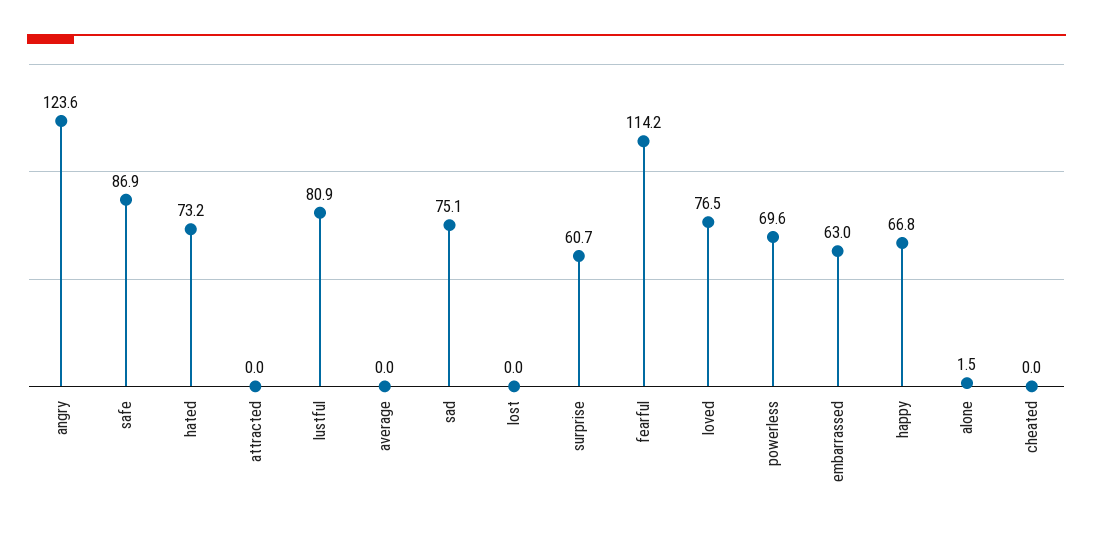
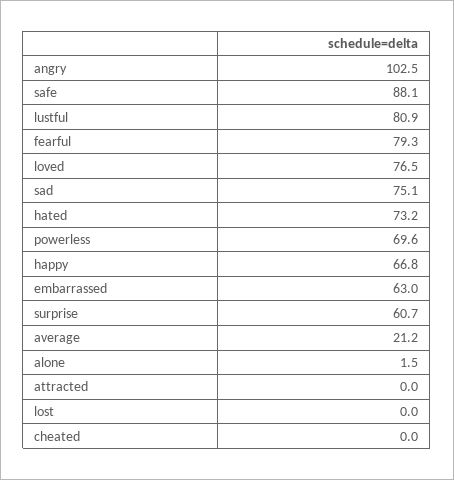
  {
-   "angry": 123.6,
+   "angry": 102.5,
-   "safe": 86.9,
+   "safe": 88.1,
    "hated": 73.2,
    "attracted": 0,
    "lustful": 80.9,
-   "average": 0,
+   "average": 21.2,
    "sad": 75.1,
    "lost": 0,
    "surprise": 60.7,
-   "fearful": 114.2,
+   "fearful": 79.3,
    "loved": 76.5,
    "powerless": 69.6,
    "embarrassed": 63,
    "happy": 66.8,
    "alone": 1.5,
    "cheated": 0
  }

